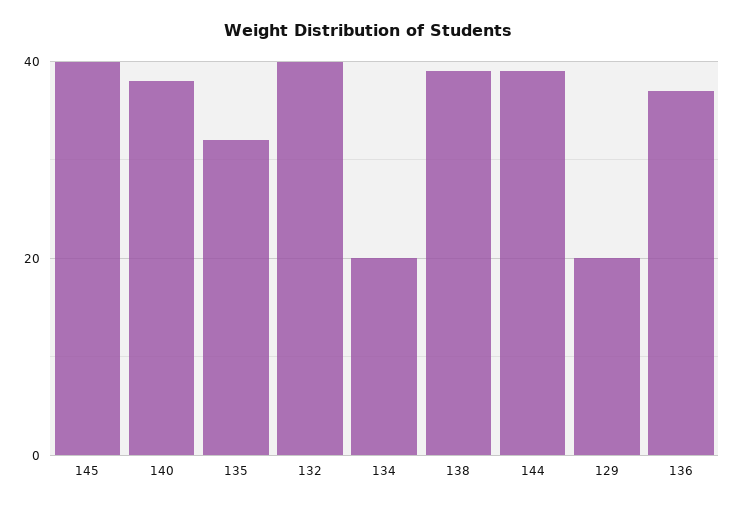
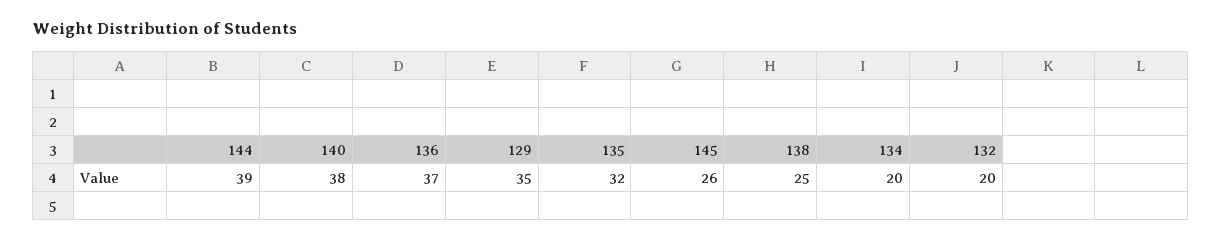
  {
-   "145": 40,
+   "145": 26,
    "140": 38,
    "135": 32,
-   "132": 40,
+   "132": 20,
    "134": 20,
-   "138": 40,
+   "138": 25,
    "144": 39,
-   "129": 20,
+   "129": 35,
    "136": 37
  }

